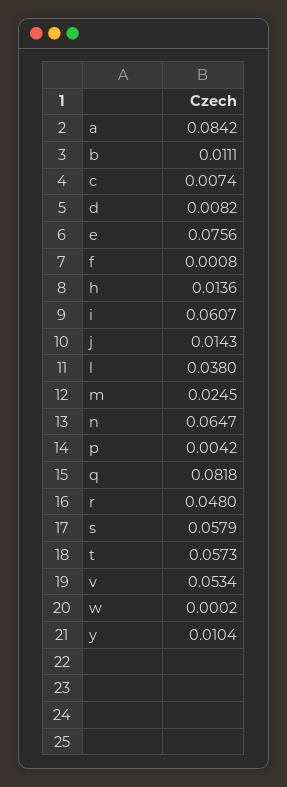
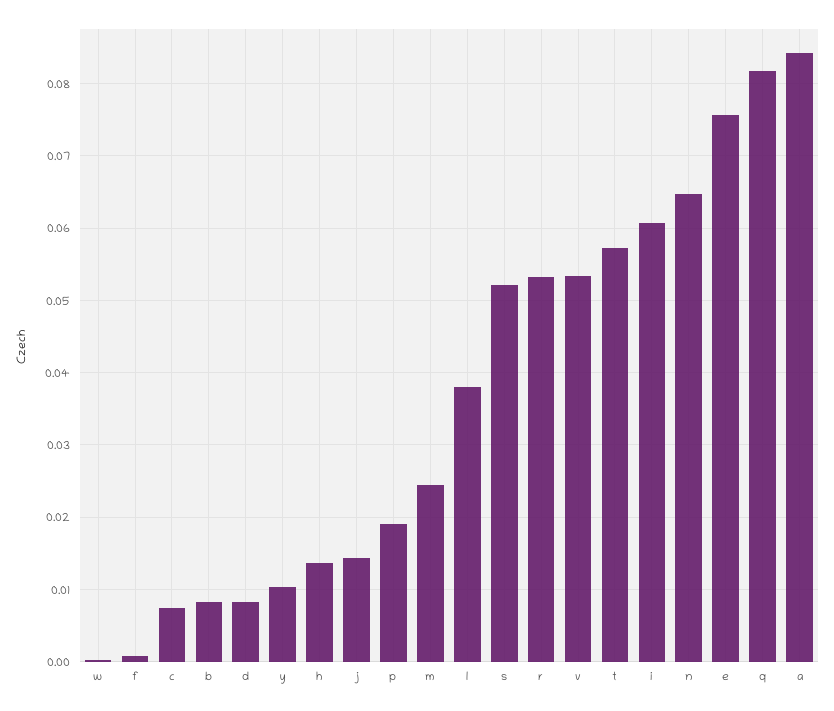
  {
    "a": 0.0842,
-   "b": 0.0111,
+   "b": 0.008,
    "c": 0.0074,
    "d": 0.0082,
    "e": 0.0756,
    "f": 0.0008,
    "h": 0.0136,
    "i": 0.0607,
    "j": 0.0143,
    "l": 0.038,
    "m": 0.0245,
    "n": 0.0647,
-   "p": 0.0042,
+   "p": 0.019,
    "q": 0.0818,
-   "r": 0.048,
+   "r": 0.053,
-   "s": 0.0579,
+   "s": 0.052,
    "t": 0.0573,
    "v": 0.0534,
    "w": 0.0002,
    "y": 0.0104
  }

